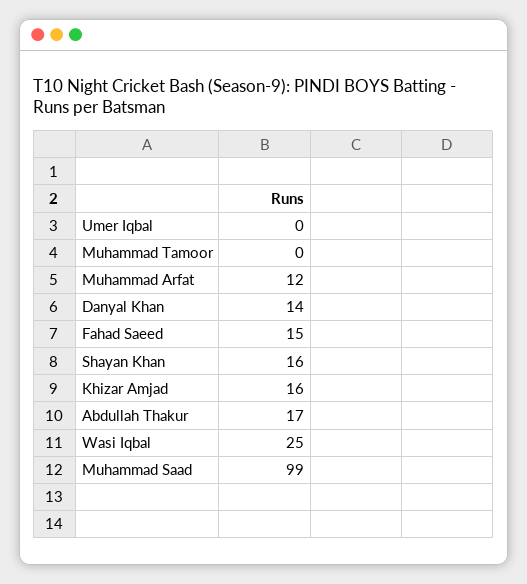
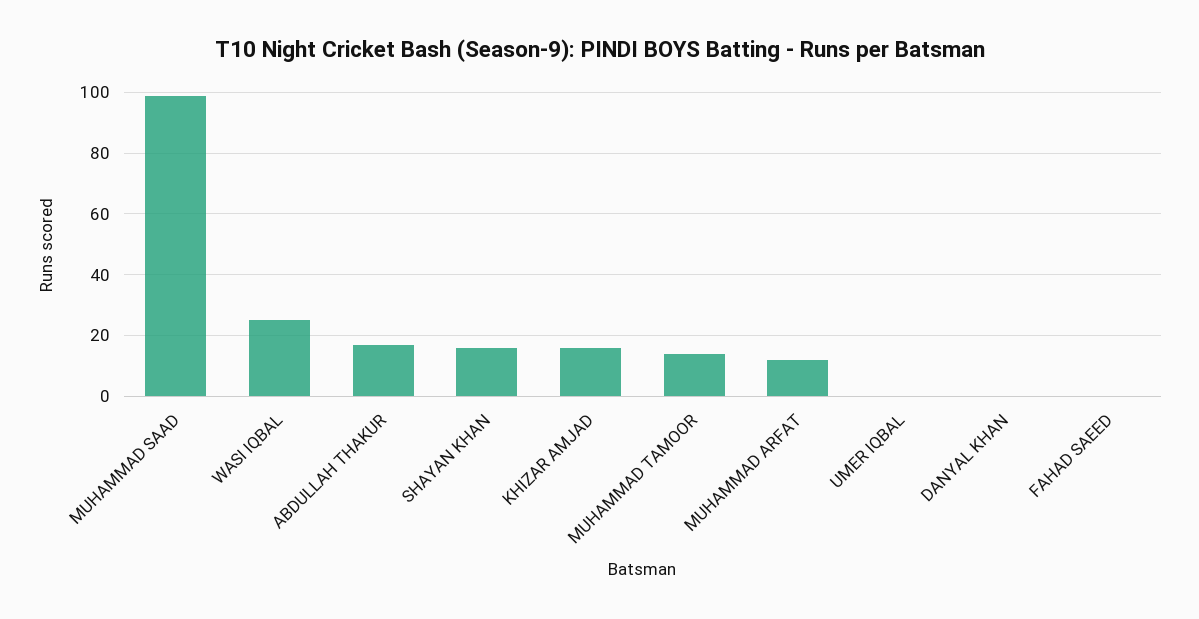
  {
    "Umer Iqbal": 0,
-   "Muhammad Tamoor": 0,
+   "Muhammad Tamoor": 15,
    "Muhammad Arfat": 12,
-   "Danyal Khan": 14,
+   "Danyal Khan": 0,
-   "Fahad Saeed": 15,
+   "Fahad Saeed": 0,
    "Shayan Khan": 16,
    "Khizar Amjad": 16,
    "Abdullah Thakur": 17,
    "Wasi Iqbal": 25,
    "Muhammad Saad": 99
  }

